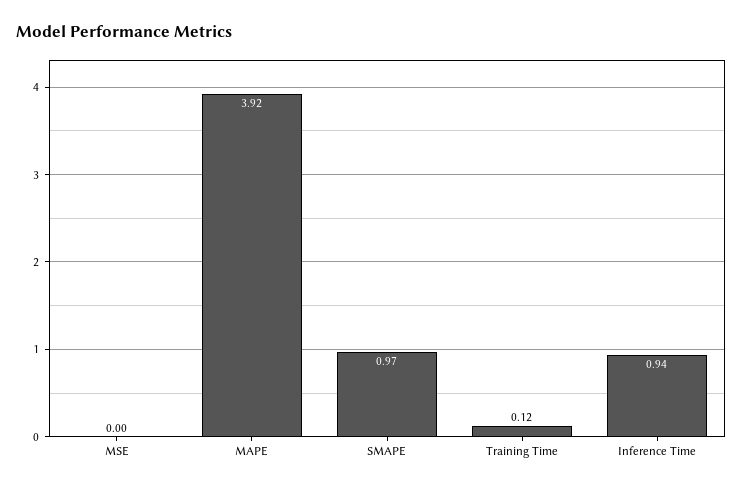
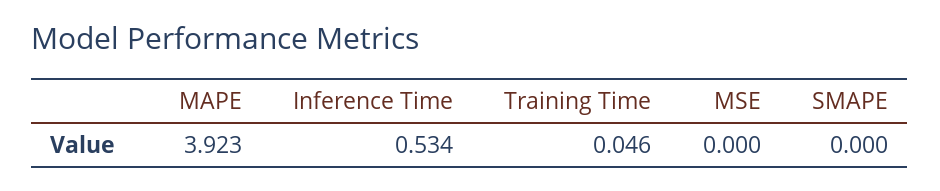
  {
    "MSE": 0,
    "MAPE": 3.923,
-   "SMAPE": 0.97,
+   "SMAPE": 0,
-   "Training Time": 0.12,
+   "Training Time": 0.046,
-   "Inference Time": 0.94
+   "Inference Time": 0.534
  }

